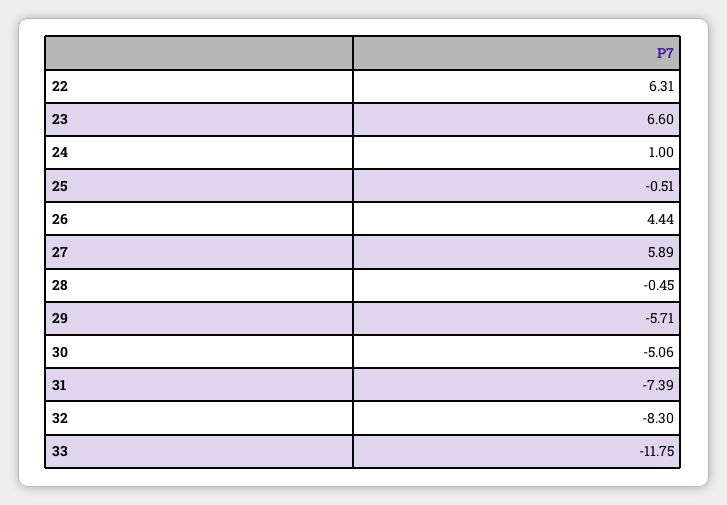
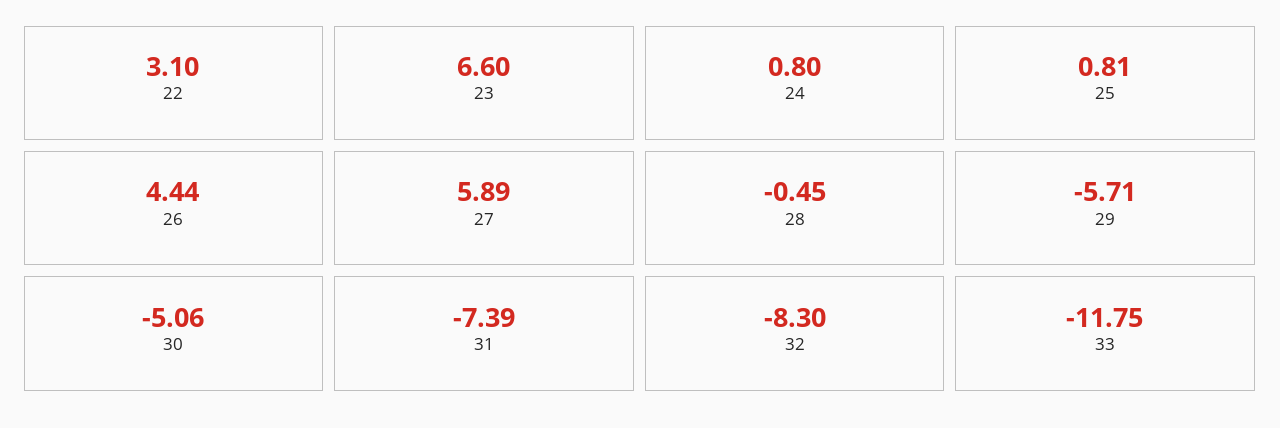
  {
-   "22": 6.31,
+   "22": 3.1,
    "23": 6.6,
-   "24": 1,
+   "24": 0.8,
-   "25": -0.51,
+   "25": 0.81,
    "26": 4.44,
    "27": 5.89,
    "28": -0.45,
    "29": -5.71,
    "30": -5.06,
    "31": -7.39,
    "32": -8.3,
    "33": -11.75
  }

